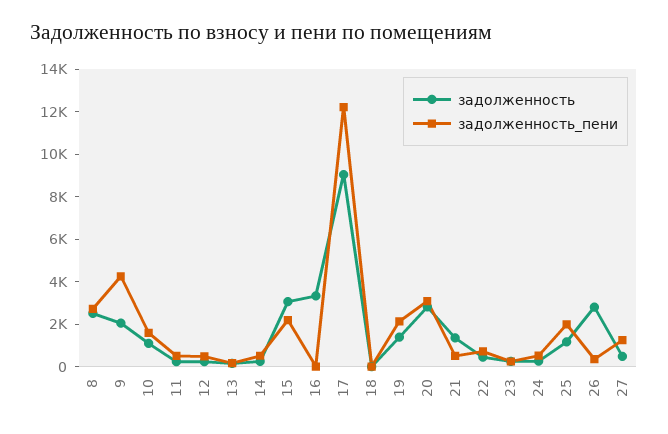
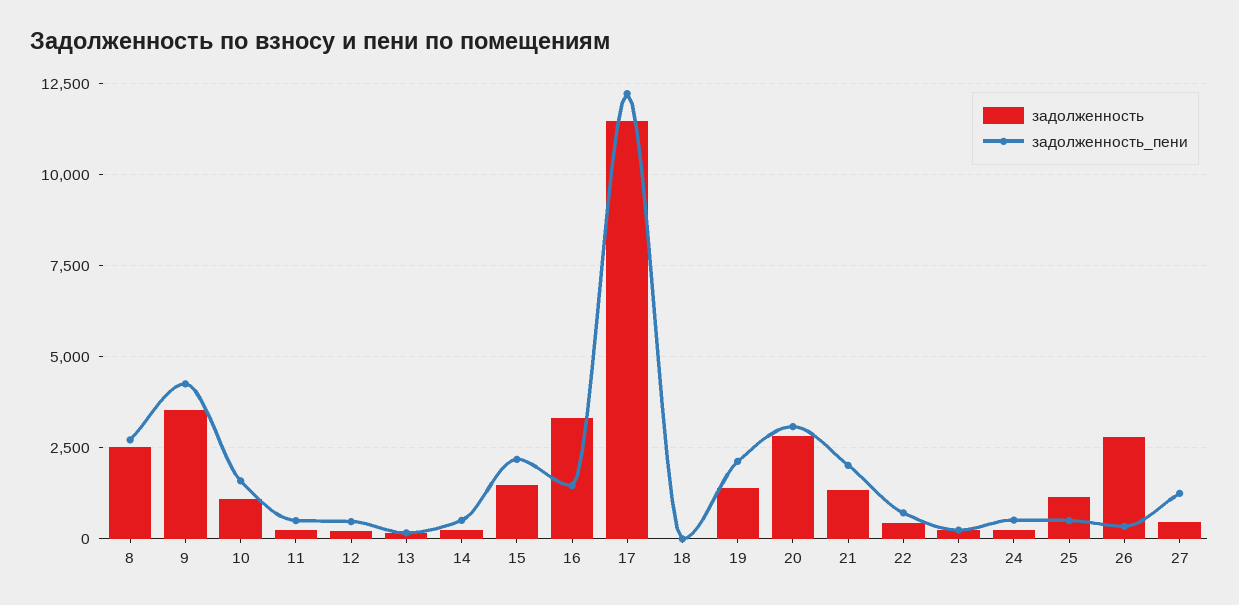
  {
    "задолженность": {
      "8": 2500,
-     "9": 2000,
+     "9": 3500,
      "10": 1000,
      "11": 250,
      "12": 250,
      "13": 250,
      "14": 250,
-     "15": 3000,
+     "15": 1500,
      "16": 3250,
-     "17": 9000,
+     "17": 11500,
      "18": 0,
      "19": 1500,
      "20": 2750,
      "21": 1250,
      "22": 500,
      "23": 250,
      "24": 250,
      "25": 1250,
      "26": 2750,
      "27": 500
    },
    "задолженность_пени": {
      "8": 2750,
      "9": 4250,
      "10": 1500,
      "11": 500,
      "12": 500,
      "13": 250,
      "14": 500,
      "15": 2250,
-     "16": 0,
+     "16": 1500,
      "17": 12250,
      "18": 0,
      "19": 2250,
      "20": 3000,
-     "21": 500,
+     "21": 2000,
      "22": 750,
      "23": 250,
      "24": 500,
-     "25": 2000,
+     "25": 500,
      "26": 250,
      "27": 1250
    }
  }

